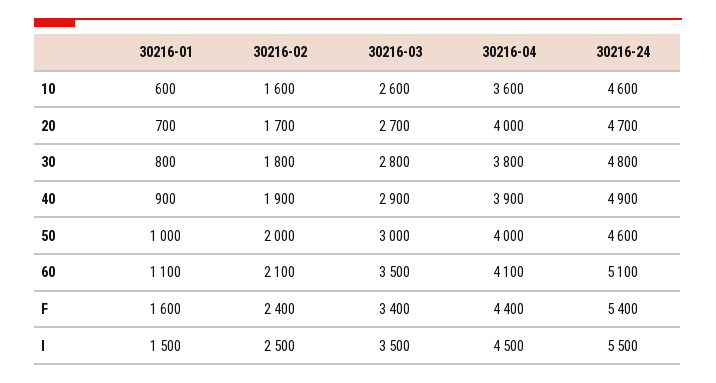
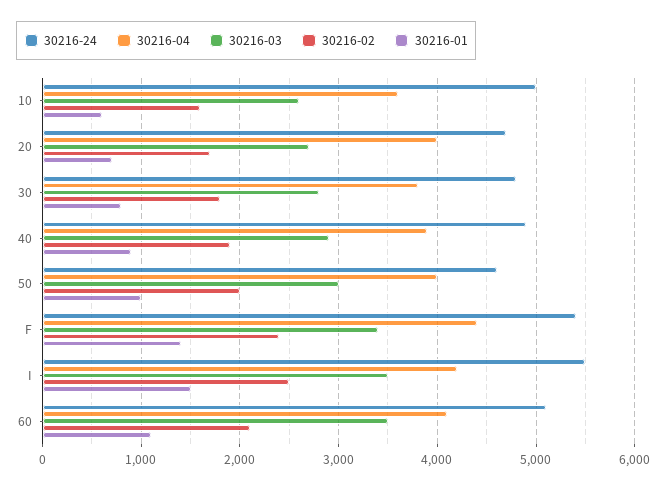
  {
    "30216-01": {
      "10": 600,
      "20": 700,
      "30": 800,
      "40": 900,
      "50": 1000,
      "60": 1100,
-     "F": 1600,
+     "F": 1400,
      "I": 1500
    },
    "30216-02": {
      "10": 1600,
      "20": 1700,
      "30": 1800,
      "40": 1900,
      "50": 2000,
      "60": 2100,
      "F": 2400,
      "I": 2500
    },
    "30216-03": {
      "10": 2600,
      "20": 2700,
      "30": 2800,
      "40": 2900,
      "50": 3000,
      "60": 3500,
      "F": 3400,
      "I": 3500
    },
    "30216-04": {
      "10": 3600,
      "20": 4000,
      "30": 3800,
      "40": 3900,
      "50": 4000,
      "60": 4100,
      "F": 4400,
-     "I": 4500
+     "I": 4200
    },
    "30216-24": {
-     "10": 4600,
+     "10": 5000,
      "20": 4700,
      "30": 4800,
      "40": 4900,
      "50": 4600,
      "60": 5100,
      "F": 5400,
      "I": 5500
    }
  }

